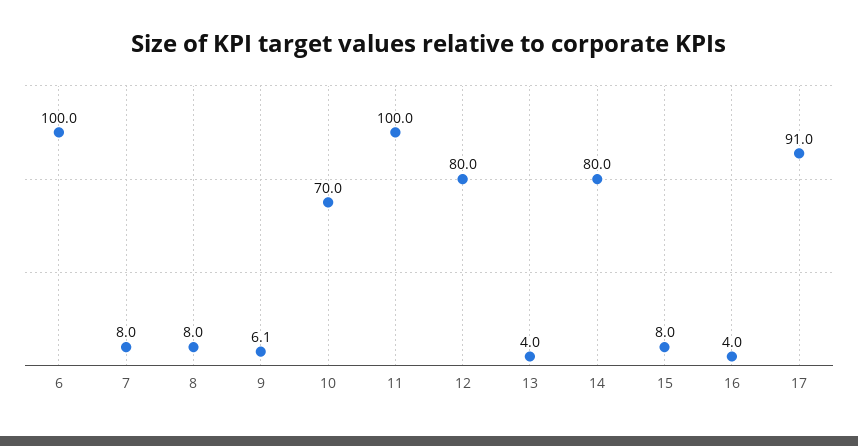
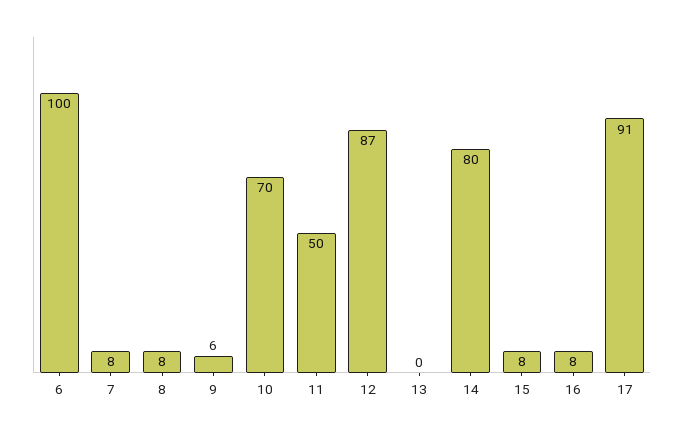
  {
    "6": 100,
    "7": 8,
    "8": 8,
    "9": 6.1,
    "10": 70,
-   "11": 100,
+   "11": 50,
-   "12": 80,
+   "12": 87,
-   "13": 4,
+   "13": 0,
    "14": 80,
    "15": 8,
-   "16": 4,
+   "16": 8,
    "17": 91
  }

